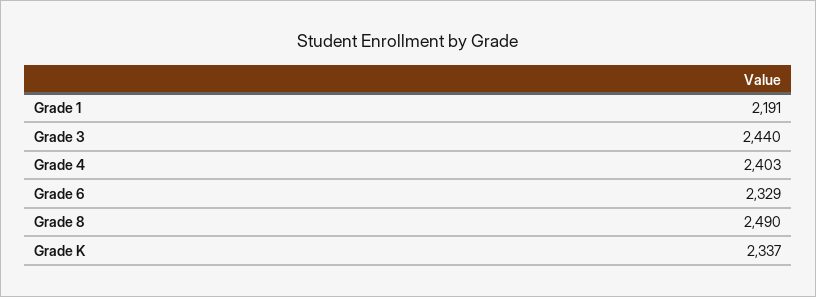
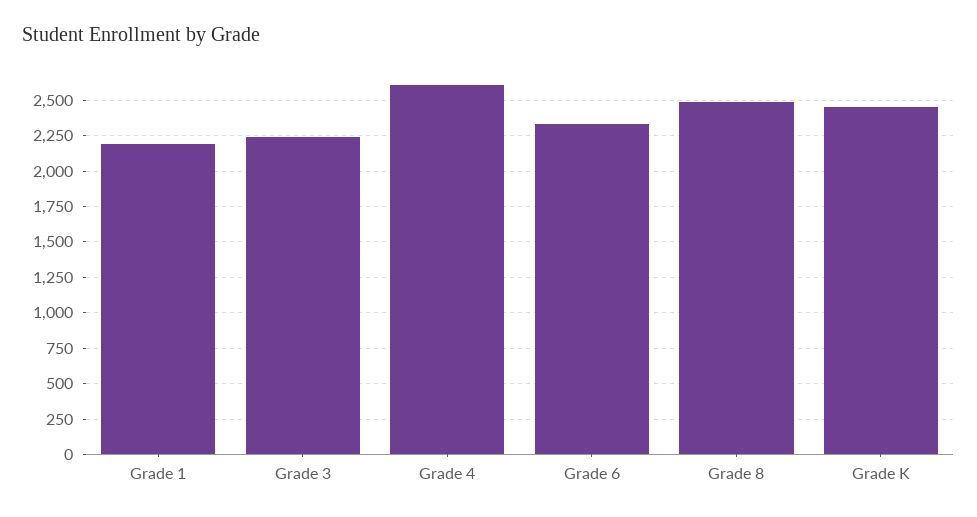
  {
    "Grade 1": 2191,
-   "Grade 3": 2440,
+   "Grade 3": 2250,
-   "Grade 4": 2403,
+   "Grade 4": 2600,
    "Grade 6": 2329,
    "Grade 8": 2490,
-   "Grade K": 2337
+   "Grade K": 2450
  }

